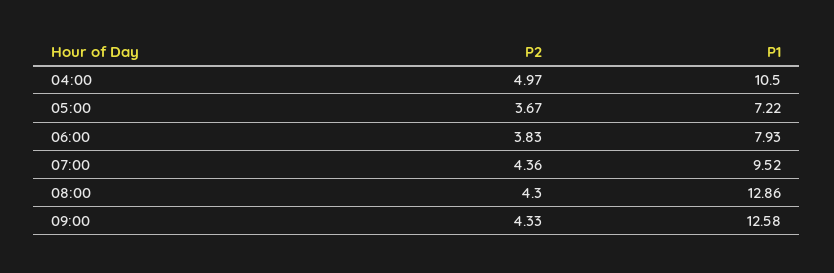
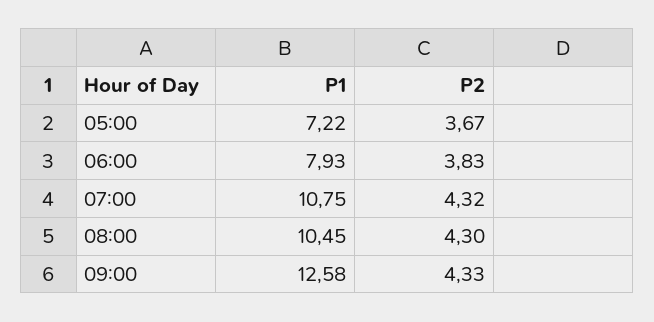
  {
    "P2": {
-     "04:00": 4.97,
      "05:00": 3.67,
      "06:00": 3.83,
-     "07:00": 4.36,
+     "07:00": 4.32,
      "08:00": 4.3,
      "09:00": 4.33
    },
    "P1": {
-     "04:00": 10.5,
      "05:00": 7.22,
      "06:00": 7.93,
-     "07:00": 9.52,
+     "07:00": 10.75,
-     "08:00": 12.86,
+     "08:00": 10.45,
      "09:00": 12.58
    }
  }

